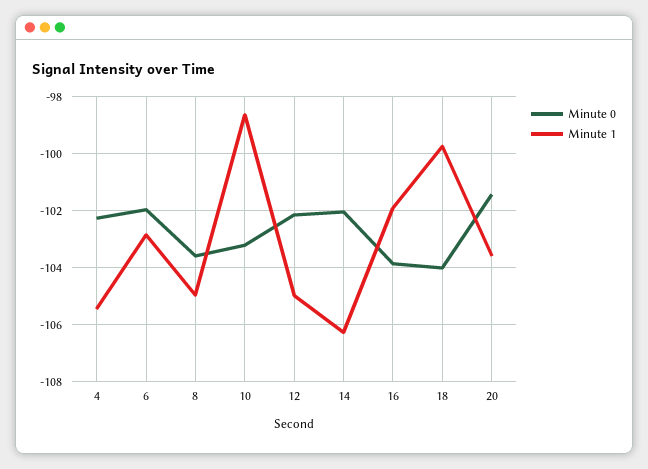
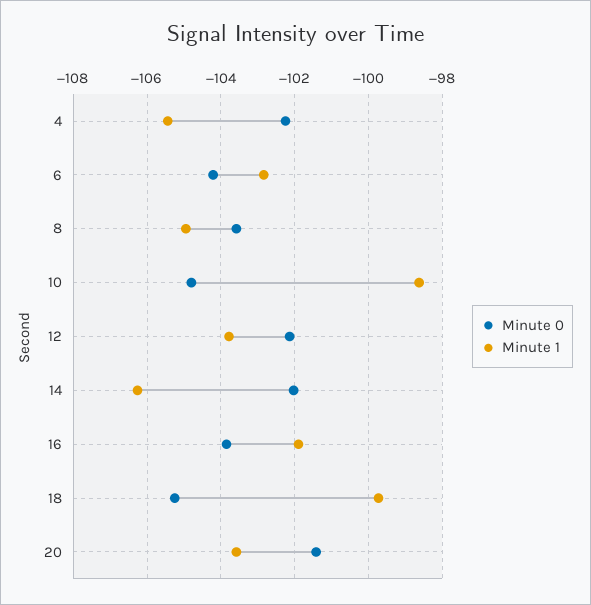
  {
    "Minute 0": {
      "4": -102.2,
-     "6": -102,
+     "6": -104.2,
      "8": -103.6,
-     "10": -103.25,
+     "10": -104.8,
      "12": -102.2,
      "14": -102,
      "16": -103.8,
-     "18": -104,
+     "18": -105.2,
      "20": -101.4
    },
    "Minute 1": {
      "4": -105.4,
      "6": -102.8,
      "8": -105,
      "10": -98.6,
-     "12": -105,
+     "12": -103.8,
      "14": -106.2,
      "16": -102,
      "18": -99.8,
      "20": -103.6
    }
  }

